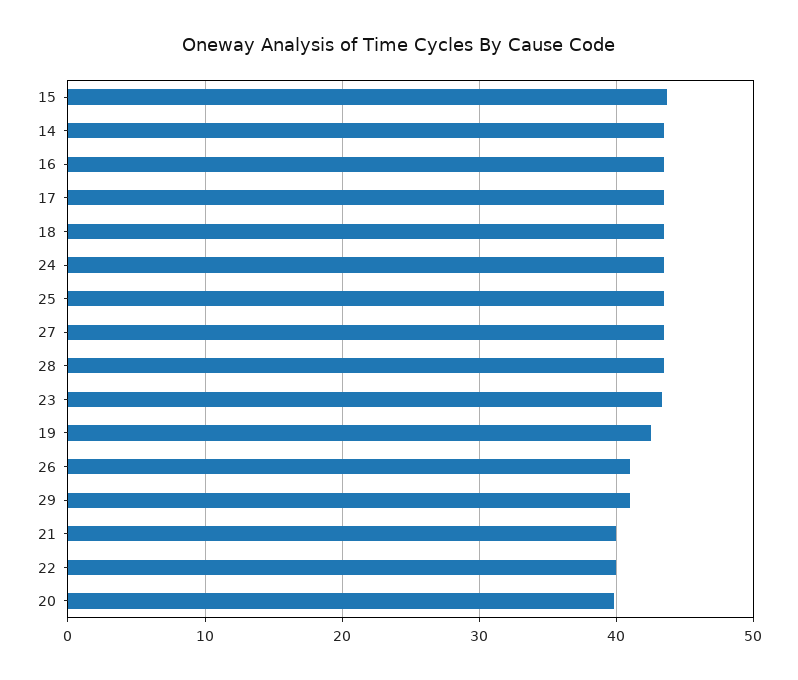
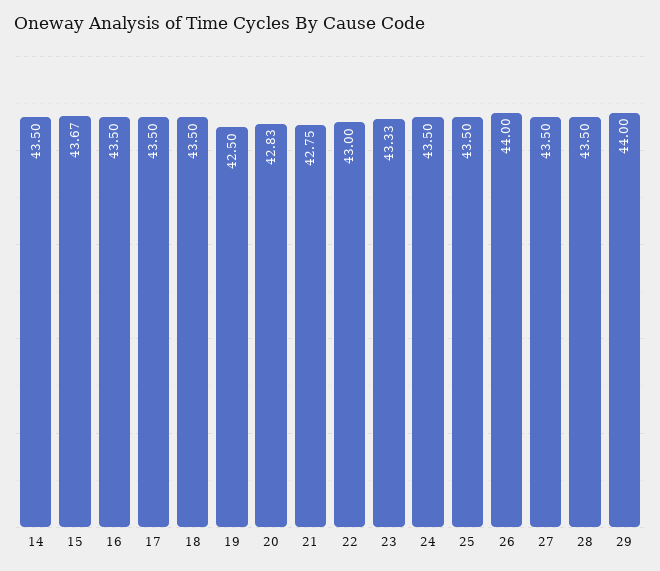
  {
    "15": 43.67,
    "14": 43.5,
    "16": 43.5,
    "17": 43.5,
    "18": 43.5,
    "24": 43.5,
    "25": 43.5,
    "27": 43.5,
    "28": 43.5,
    "23": 43.33,
    "19": 42.5,
-   "26": 41,
+   "26": 44,
-   "29": 41,
+   "29": 44,
-   "21": 40,
+   "21": 42.75,
-   "22": 40,
+   "22": 43,
-   "20": 40
+   "20": 42.83
  }

